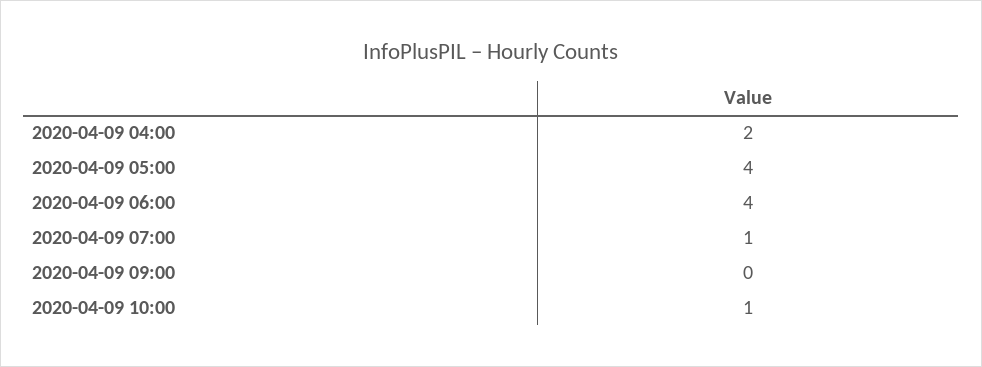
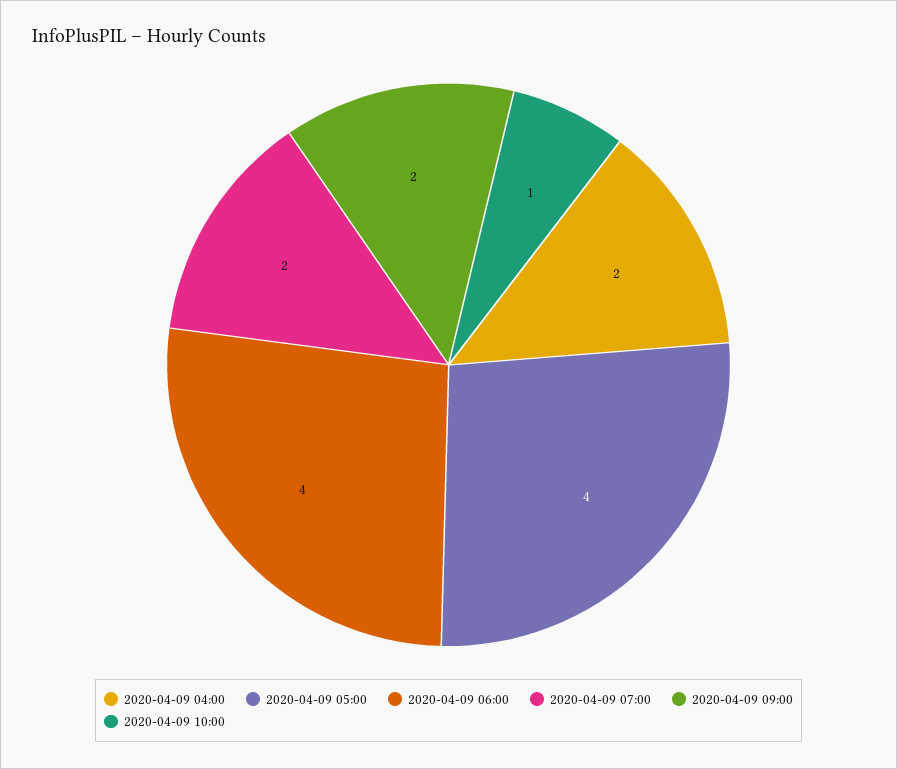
  {
    "2020-04-09 04:00": 2,
    "2020-04-09 05:00": 4,
    "2020-04-09 06:00": 4,
-   "2020-04-09 07:00": 1,
+   "2020-04-09 07:00": 2,
-   "2020-04-09 09:00": 0,
+   "2020-04-09 09:00": 2,
    "2020-04-09 10:00": 1
  }

